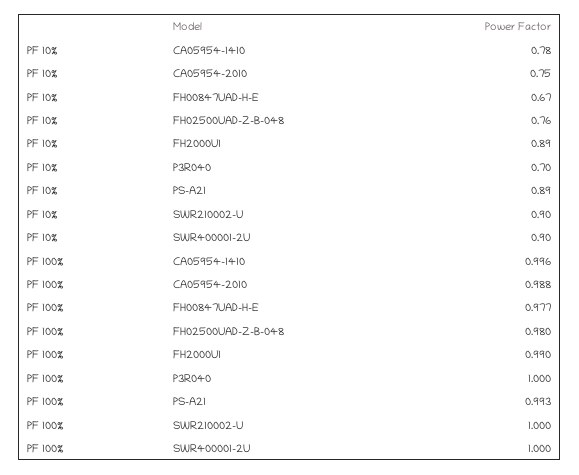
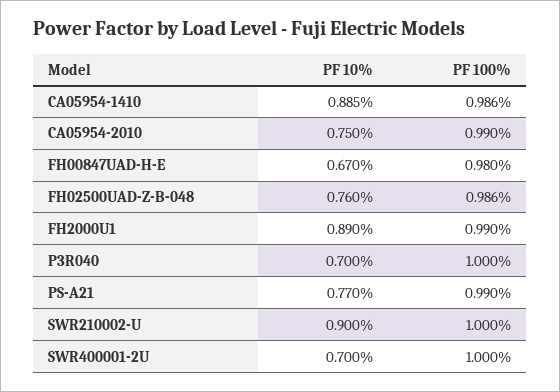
  {
    "PF 10%": {
-     "CA05954-1410": 0.78,
+     "CA05954-1410": 0.885,
      "CA05954-2010": 0.75,
      "FH00847UAD-H-E": 0.67,
      "FH02500UAD-Z-B-048": 0.76,
      "FH2000U1": 0.89,
      "P3R040": 0.7,
-     "PS-A21": 0.89,
+     "PS-A21": 0.77,
      "SWR210002-U": 0.9,
-     "SWR400001-2U": 0.9
+     "SWR400001-2U": 0.7
    },
    "PF 100%": {
-     "CA05954-1410": 0.996,
+     "CA05954-1410": 0.986,
-     "CA05954-2010": 0.988,
+     "CA05954-2010": 0.99,
-     "FH00847UAD-H-E": 0.977,
+     "FH00847UAD-H-E": 0.98,
-     "FH02500UAD-Z-B-048": 0.98,
+     "FH02500UAD-Z-B-048": 0.986,
      "FH2000U1": 0.99,
      "P3R040": 1,
-     "PS-A21": 0.993,
+     "PS-A21": 0.99,
      "SWR210002-U": 1,
      "SWR400001-2U": 1
    }
  }

